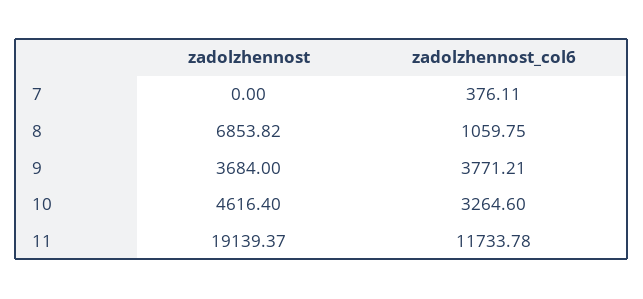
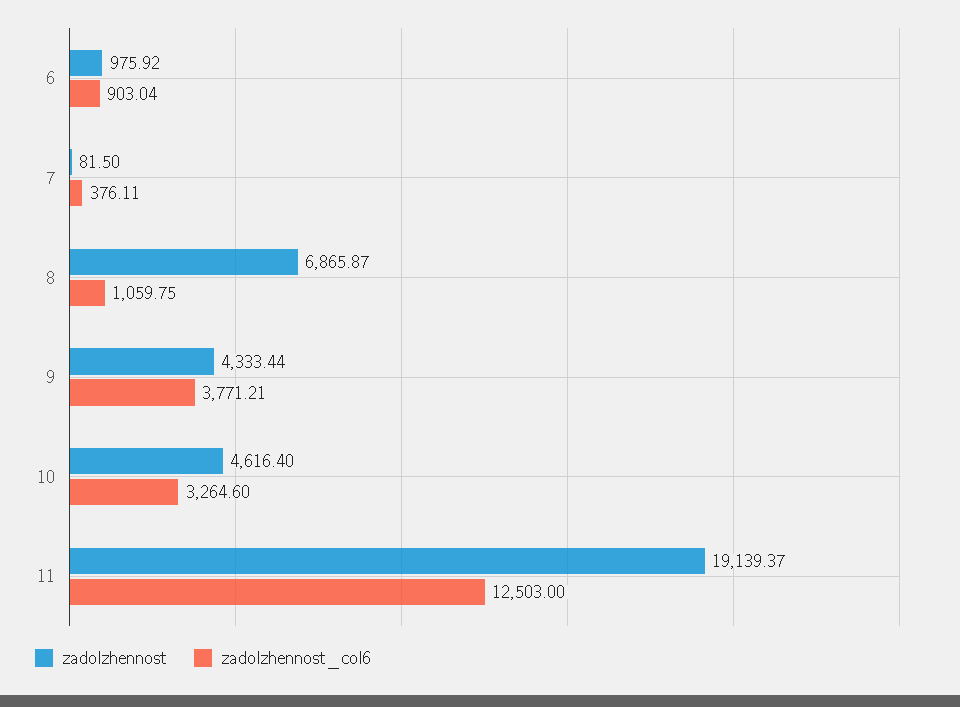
  {
    "zadolzhennost": {
-     "7": 0,
+     "7": 81.5,
-     "8": 6853.82,
+     "8": 6865.87,
-     "9": 3684,
+     "9": 4333.44,
      "10": 4616.4,
-     "11": 19139.37
+     "11": 19139.37,
+     "6": 975.92
    },
    "zadolzhennost_col6": {
      "7": 376.11,
      "8": 1059.75,
      "9": 3771.21,
      "10": 3264.6,
-     "11": 11733.78
+     "11": 12503,
+     "6": 903.04
    }
  }

